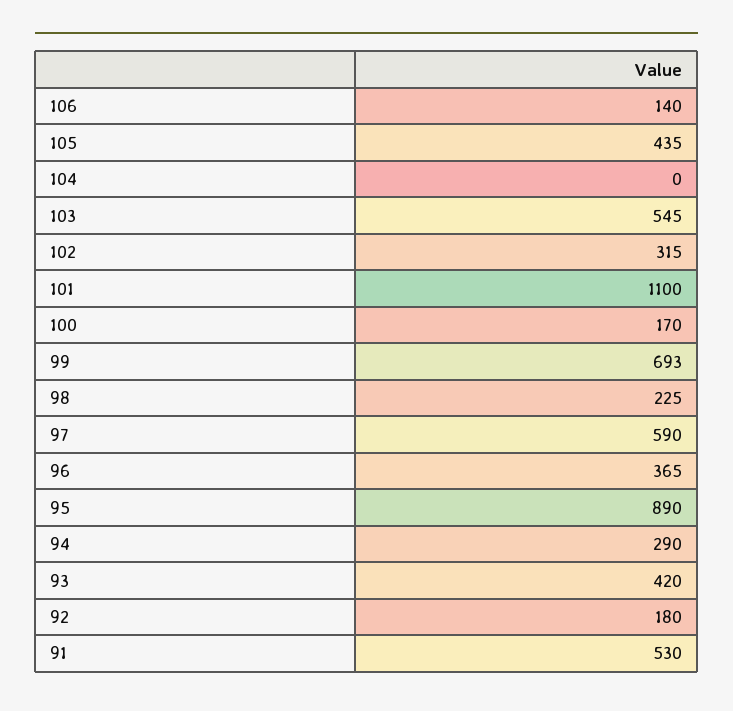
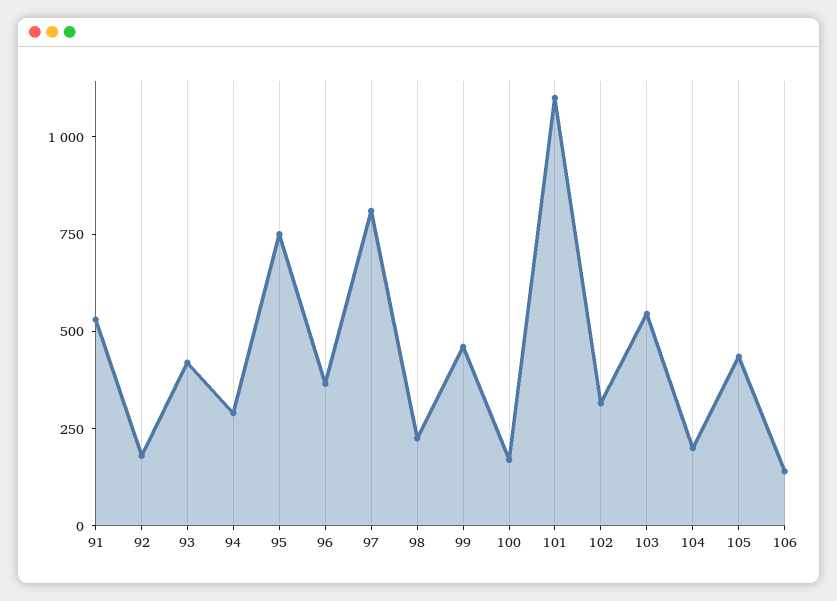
  {
    "106": 140,
    "105": 435,
-   "104": 0,
+   "104": 200,
    "103": 545,
    "102": 315,
    "101": 1100,
    "100": 170,
-   "99": 693,
+   "99": 450,
    "98": 225,
-   "97": 590,
+   "97": 800,
    "96": 365,
-   "95": 890,
+   "95": 750,
    "94": 290,
    "93": 420,
    "92": 180,
    "91": 530
  }

